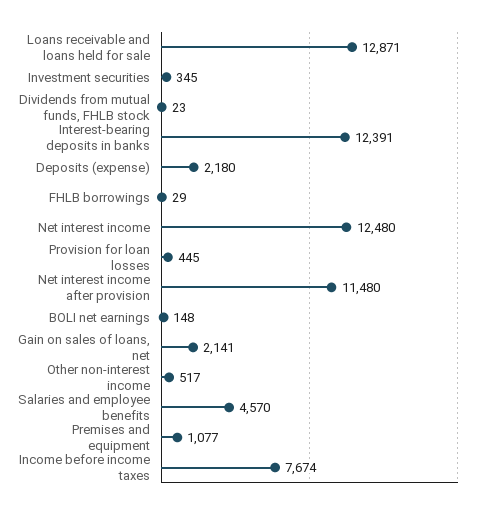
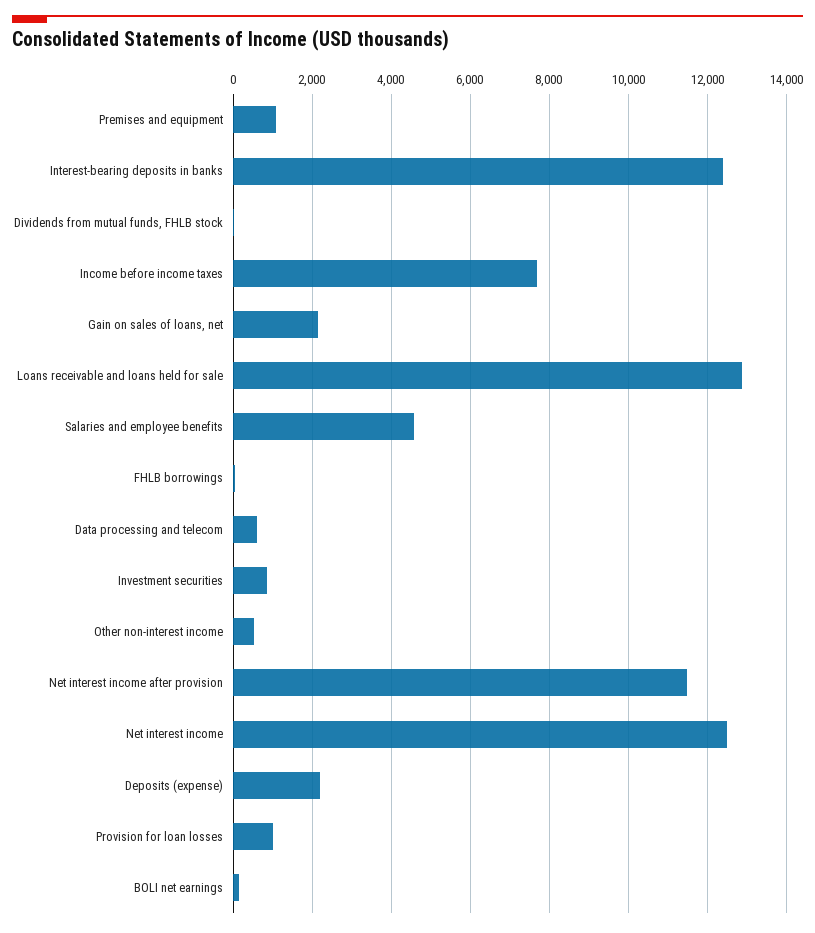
  {
    "Loans receivable and loans held for sale": 12871,
-   "Investment securities": 345,
+   "Investment securities": 800,
    "Dividends from mutual funds, FHLB stock": 23,
    "Interest-bearing deposits in banks": 12391,
    "Deposits (expense)": 2180,
    "FHLB borrowings": 29,
    "Net interest income": 12480,
-   "Provision for loan losses": 445,
+   "Provision for loan losses": 1000,
    "Net interest income after provision": 11480,
    "BOLI net earnings": 148,
    "Gain on sales of loans, net": 2141,
    "Other non-interest income": 517,
    "Salaries and employee benefits": 4570,
    "Premises and equipment": 1077,
-   "Income before income taxes": 7674
+   "Income before income taxes": 7674,
+   "Data processing and telecom": 600
  }

